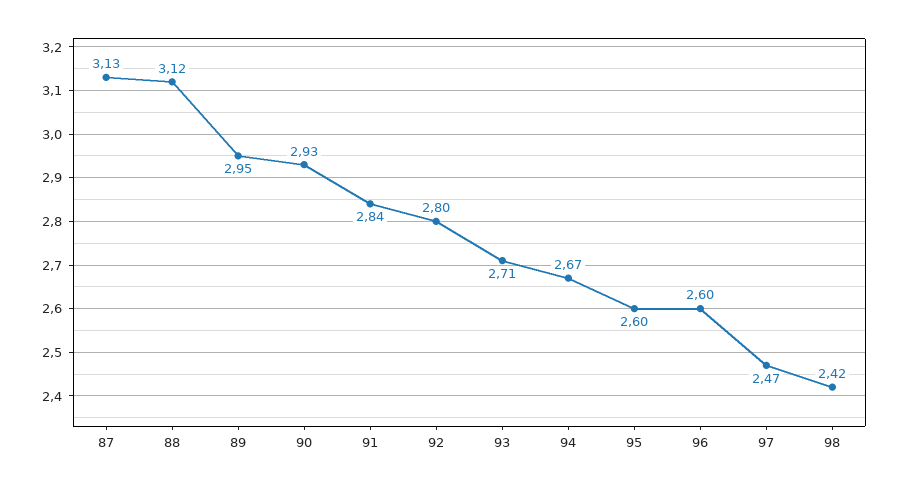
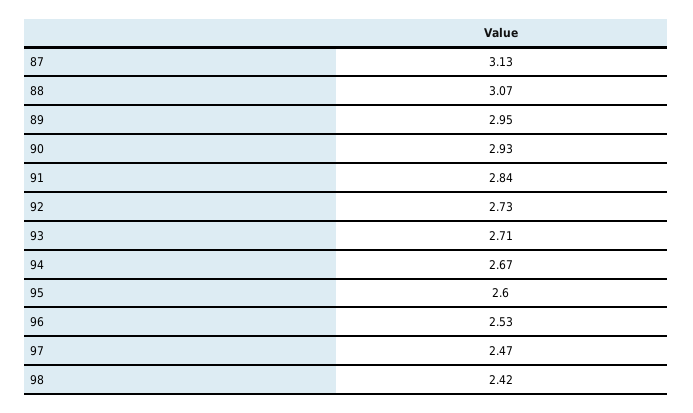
  {
    "87": 3.13,
-   "88": 3.12,
+   "88": 3.07,
    "89": 2.95,
    "90": 2.93,
    "91": 2.84,
-   "92": 2.8,
+   "92": 2.73,
    "93": 2.71,
    "94": 2.67,
    "95": 2.6,
-   "96": 2.6,
+   "96": 2.53,
    "97": 2.47,
    "98": 2.42
  }

